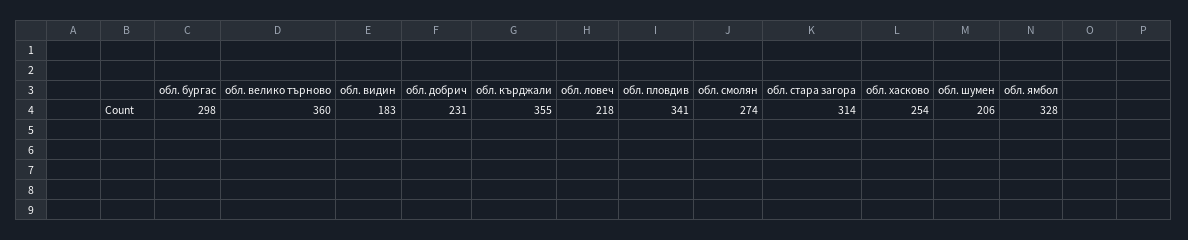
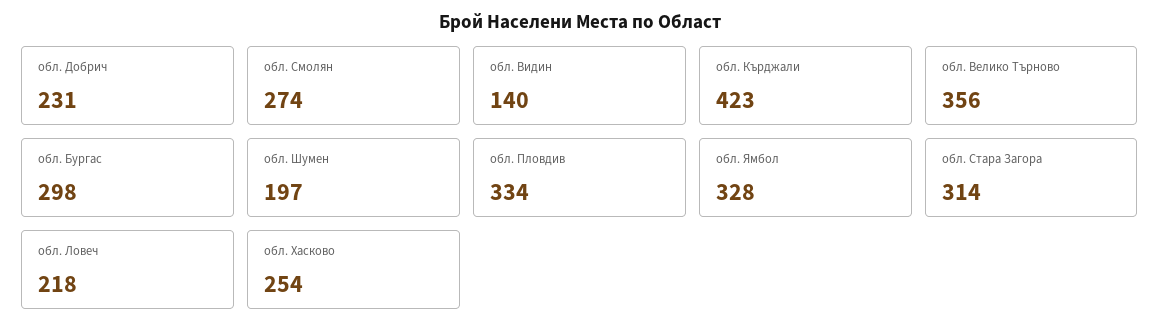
  {
    "обл. бургас": 298,
-   "обл. велико търново": 360,
+   "обл. велико търново": 356,
-   "обл. видин": 183,
+   "обл. видин": 140,
    "обл. добрич": 231,
-   "обл. кърджали": 355,
+   "обл. кърджали": 423,
    "обл. ловеч": 218,
-   "обл. пловдив": 341,
+   "обл. пловдив": 334,
    "обл. смолян": 274,
    "обл. стара загора": 314,
    "обл. хасково": 254,
-   "обл. шумен": 206,
+   "обл. шумен": 197,
    "обл. ямбол": 328
  }

